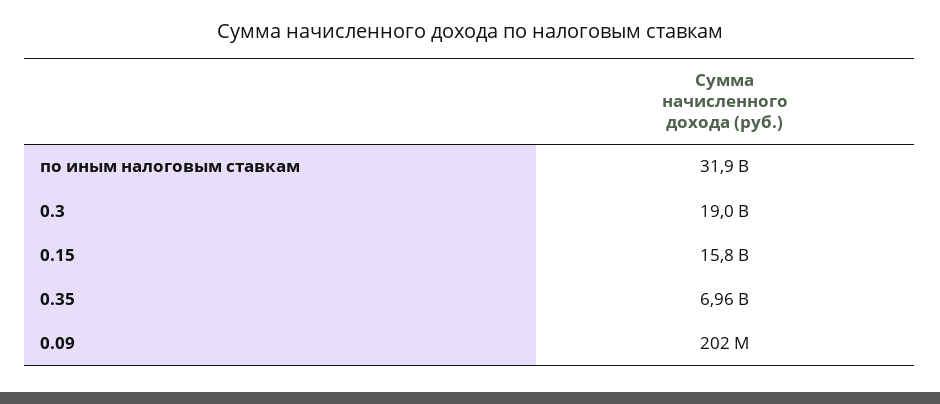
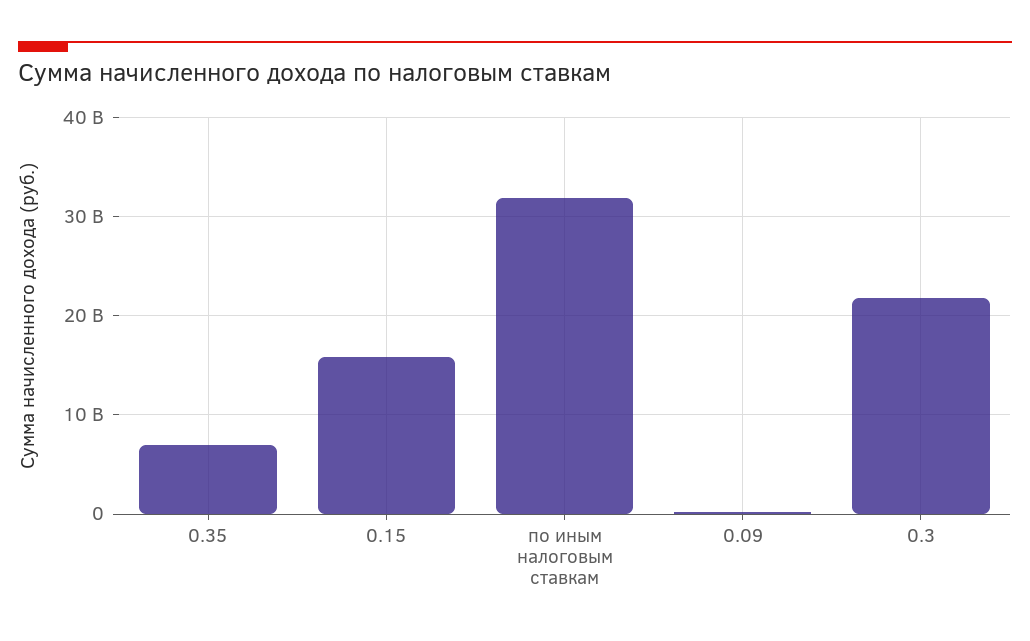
  {
    "по иным налоговым ставкам": 31900000000,
-   "0.3": 19000000000,
+   "0.3": 22000000000,
    "0.15": 15800000000,
    "0.35": 6960000000,
    "0.09": 202000000
  }

